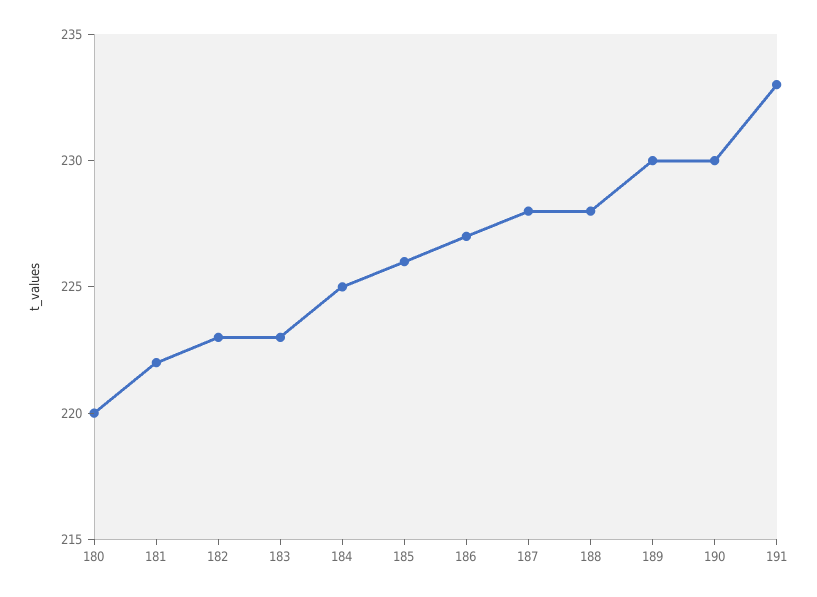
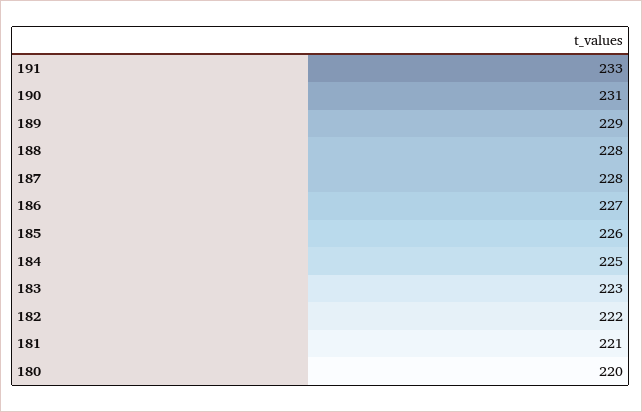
  {
    "180": 220,
-   "181": 222,
+   "181": 221,
-   "182": 223,
+   "182": 222,
    "183": 223,
    "184": 225,
    "185": 226,
    "186": 227,
    "187": 228,
    "188": 228,
-   "189": 230,
+   "189": 229,
-   "190": 230,
+   "190": 231,
    "191": 233
  }

